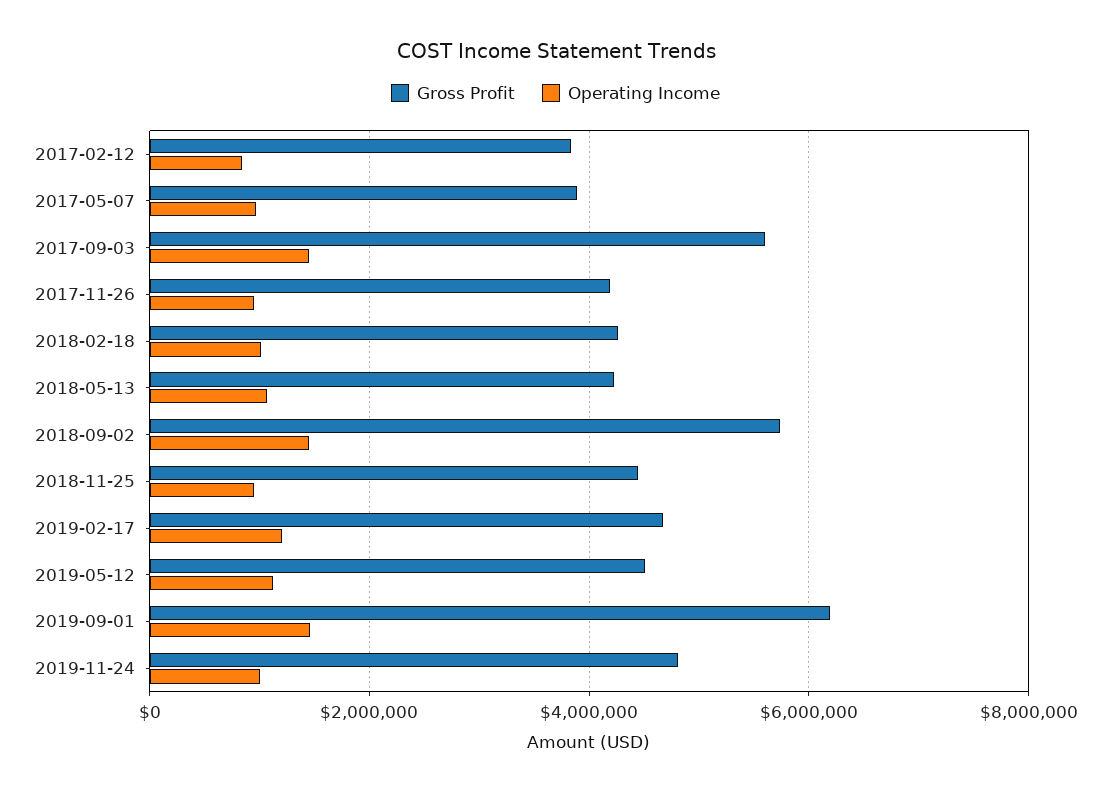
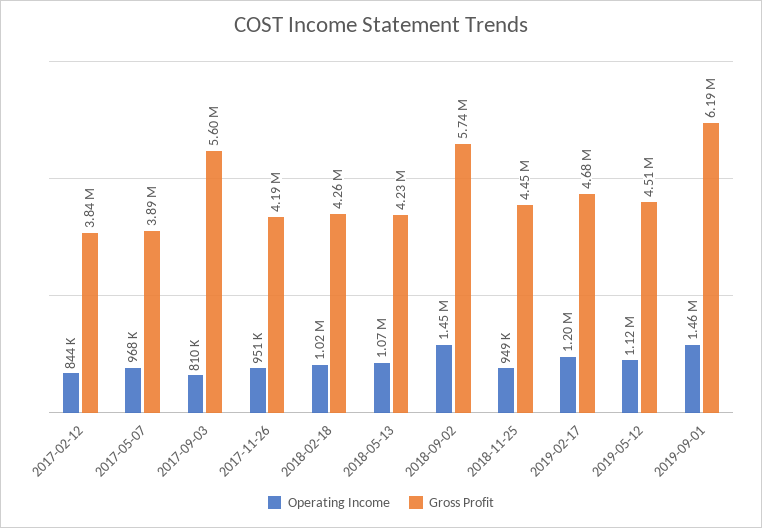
  {
    "Gross Profit": {
      "2017-02-12": 3840000,
      "2017-05-07": 3890000,
      "2017-09-03": 5600000,
      "2017-11-26": 4190000,
      "2018-02-18": 4260000,
      "2018-05-13": 4230000,
      "2018-09-02": 5740000,
      "2018-11-25": 4450000,
      "2019-02-17": 4680000,
      "2019-05-12": 4510000,
-     "2019-09-01": 6190000,
+     "2019-09-01": 6190000
-     "2019-11-24": 4800000
    },
    "Operating Income": {
      "2017-02-12": 844000,
      "2017-05-07": 968000,
-     "2017-09-03": 1400000,
+     "2017-09-03": 810000,
      "2017-11-26": 951000,
      "2018-02-18": 1020000,
      "2018-05-13": 1070000,
      "2018-09-02": 1450000,
      "2018-11-25": 949000,
      "2019-02-17": 1200000,
      "2019-05-12": 1120000,
-     "2019-09-01": 1460000,
+     "2019-09-01": 1460000
-     "2019-11-24": 1000000
    }
  }

